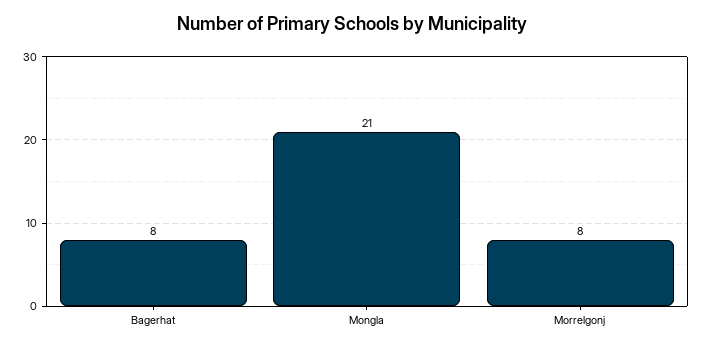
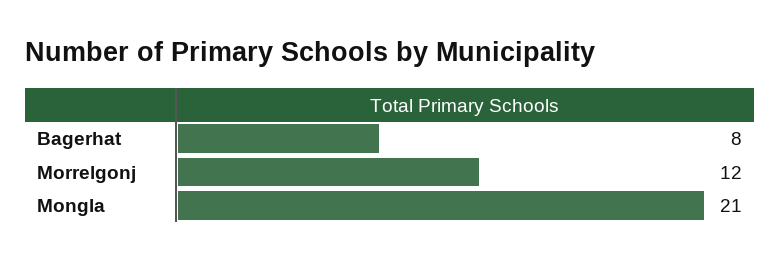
  {
    "Bagerhat": 8,
    "Mongla": 21,
-   "Morrelgonj": 8
+   "Morrelgonj": 12
  }

